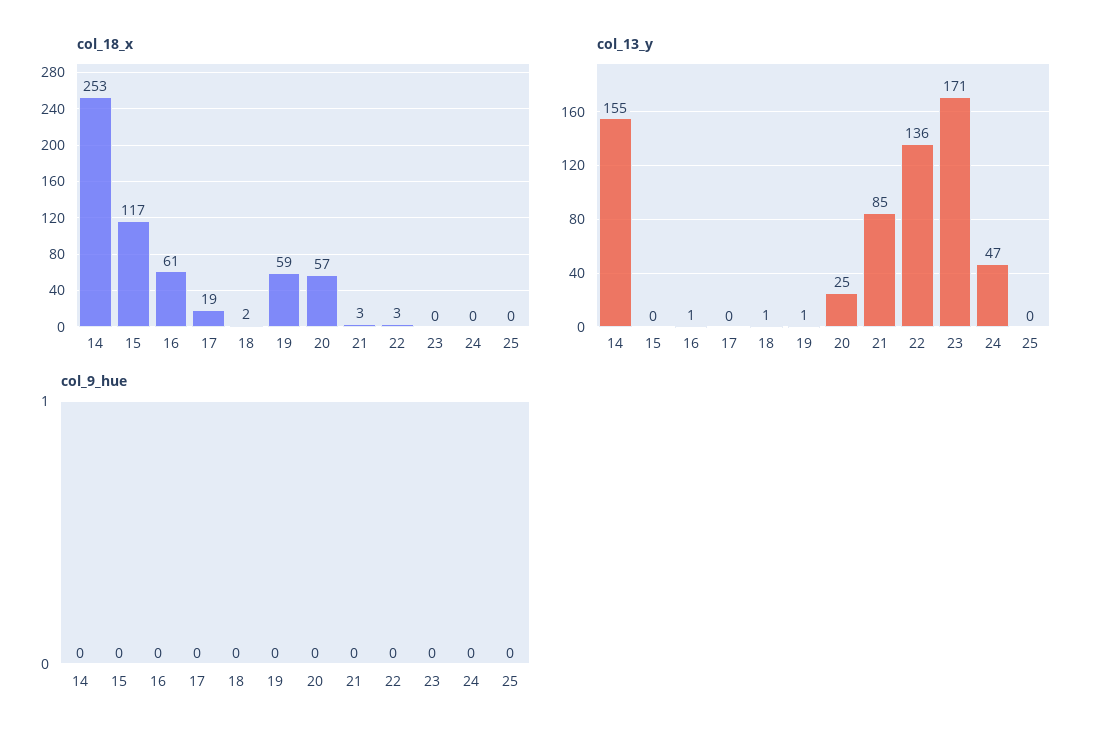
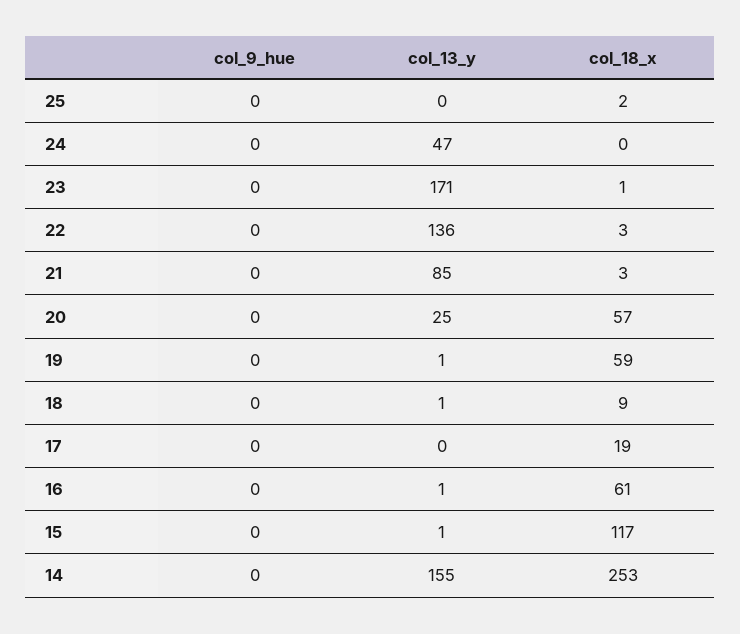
  {
    "col_18_x": {
      "14": 253,
      "15": 117,
      "16": 61,
      "17": 19,
-     "18": 2,
+     "18": 9,
      "19": 59,
      "20": 57,
      "21": 3,
      "22": 3,
-     "23": 0,
+     "23": 1,
      "24": 0,
-     "25": 0
+     "25": 2
    },
    "col_13_y": {
      "14": 155,
-     "15": 0,
+     "15": 1,
      "16": 1,
      "17": 0,
      "18": 1,
      "19": 1,
      "20": 25,
      "21": 85,
      "22": 136,
      "23": 171,
      "24": 47,
      "25": 0
    },
    "col_9_hue": {
      "14": 0,
      "15": 0,
      "16": 0,
      "17": 0,
      "18": 0,
      "19": 0,
      "20": 0,
      "21": 0,
      "22": 0,
      "23": 0,
      "24": 0,
      "25": 0
    }
  }

